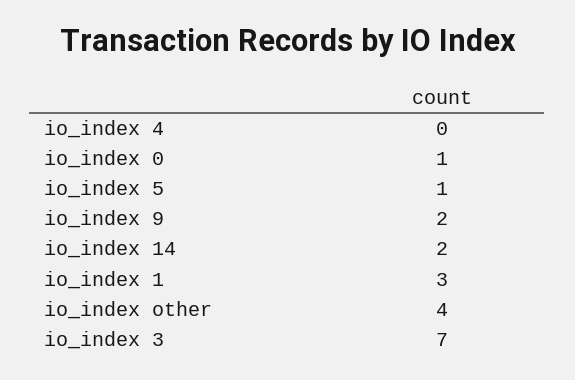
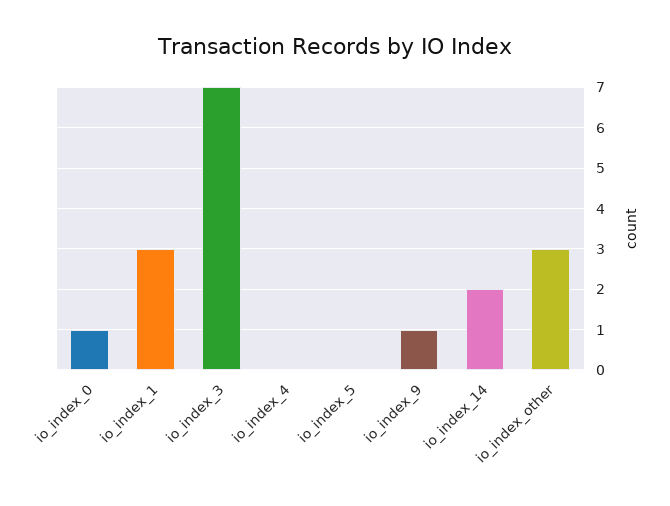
  {
    "io_index 4": 0,
    "io_index 0": 1,
-   "io_index 5": 1,
+   "io_index 5": 0,
-   "io_index 9": 2,
+   "io_index 9": 1,
    "io_index 14": 2,
    "io_index 1": 3,
-   "io_index other": 4,
+   "io_index other": 3,
    "io_index 3": 7
  }

